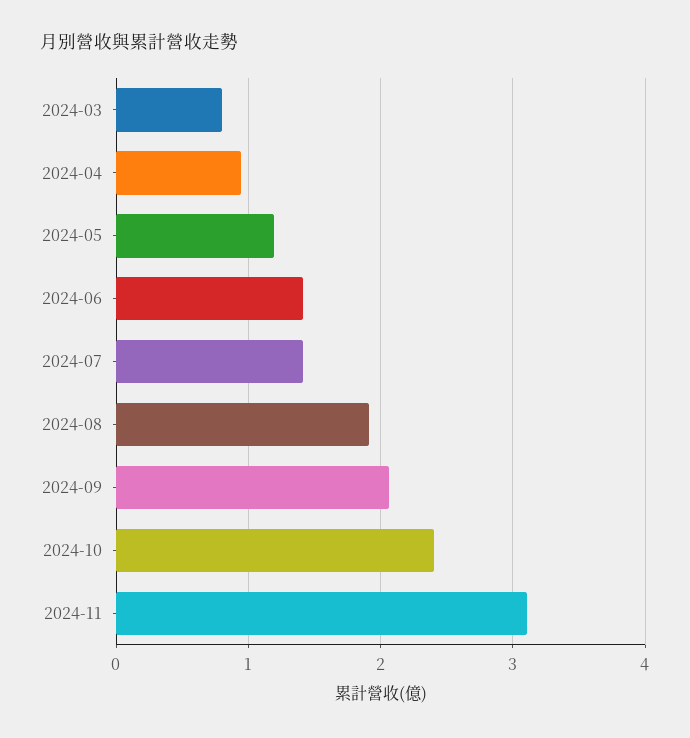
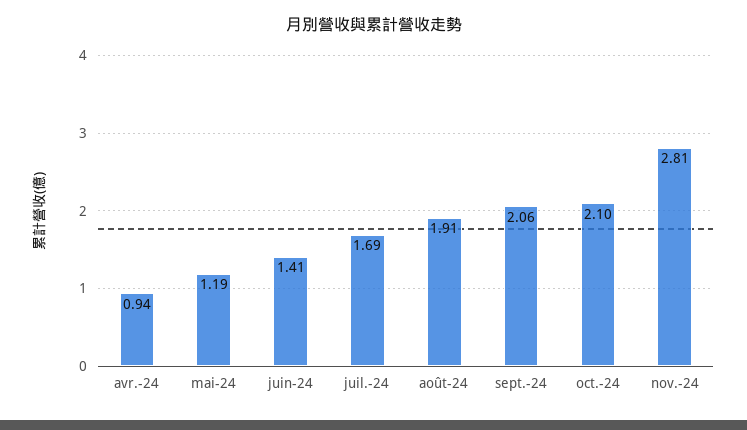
  {
-   "2024-03": 0.8,
    "2024-04": 0.94,
    "2024-05": 1.19,
    "2024-06": 1.41,
-   "2024-07": 1.4,
+   "2024-07": 1.69,
    "2024-08": 1.91,
    "2024-09": 2.06,
-   "2024-10": 2.4,
+   "2024-10": 2.1,
-   "2024-11": 3.1
+   "2024-11": 2.81
  }

